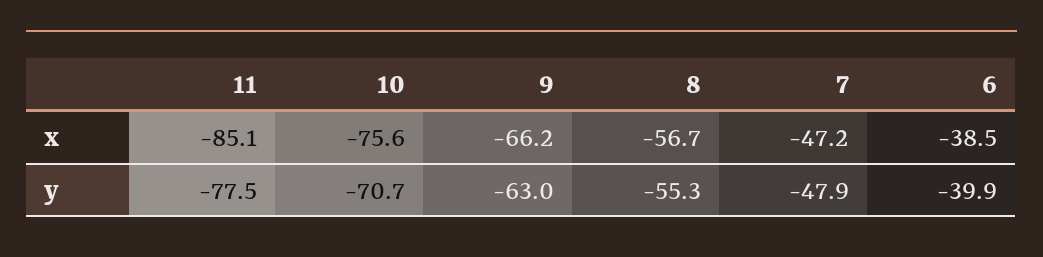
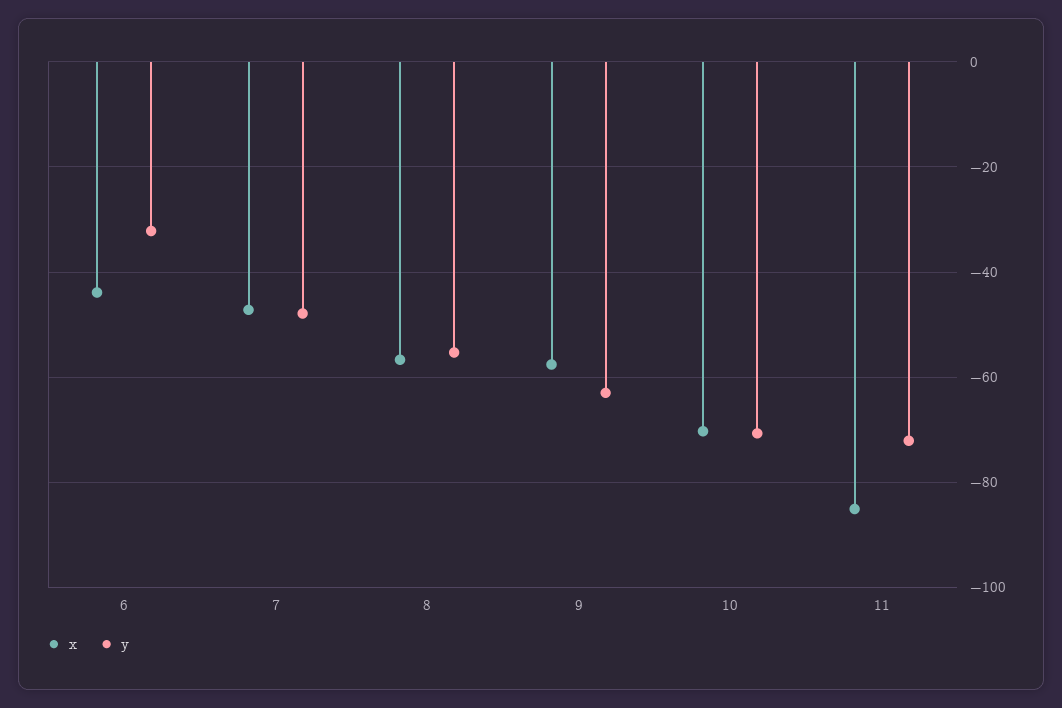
  {
    "x": {
      "11": -85.1,
-     "10": -75.6,
+     "10": -70,
-     "9": -66.2,
+     "9": -58,
      "8": -56.7,
      "7": -47.2,
-     "6": -38.5
+     "6": -44
    },
    "y": {
-     "11": -77.5,
+     "11": -72,
      "10": -70.7,
      "9": -63,
      "8": -55.3,
      "7": -47.9,
-     "6": -39.9
+     "6": -32
    }
  }

